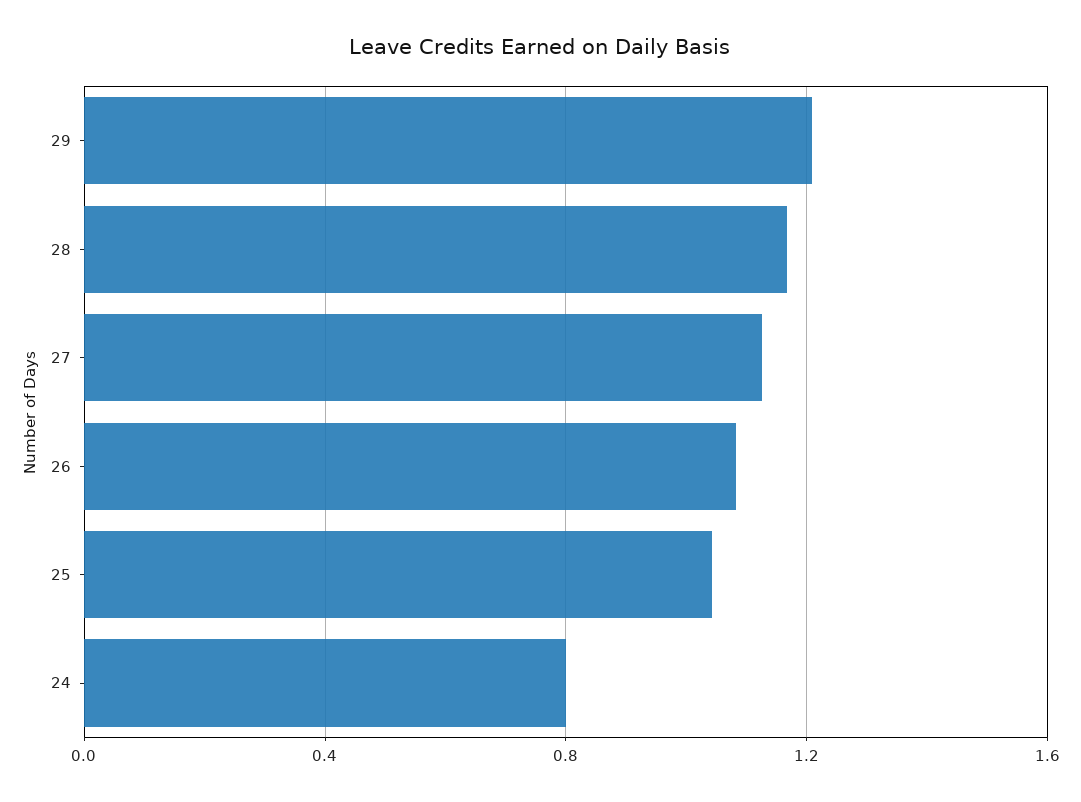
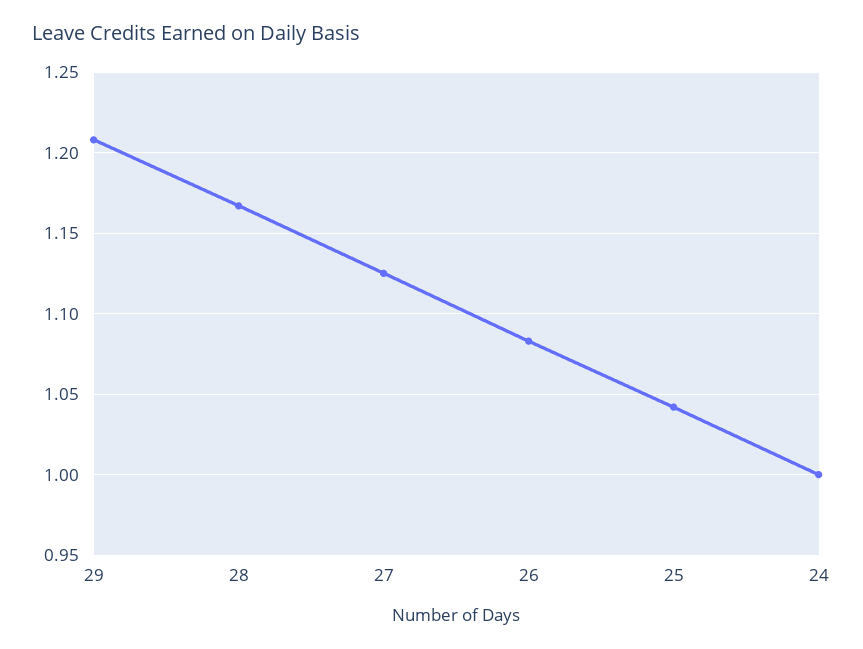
  {
    "29": 1.21,
    "28": 1.165,
    "27": 1.125,
    "26": 1.085,
    "25": 1.04,
-   "24": 0.8
+   "24": 1
  }

